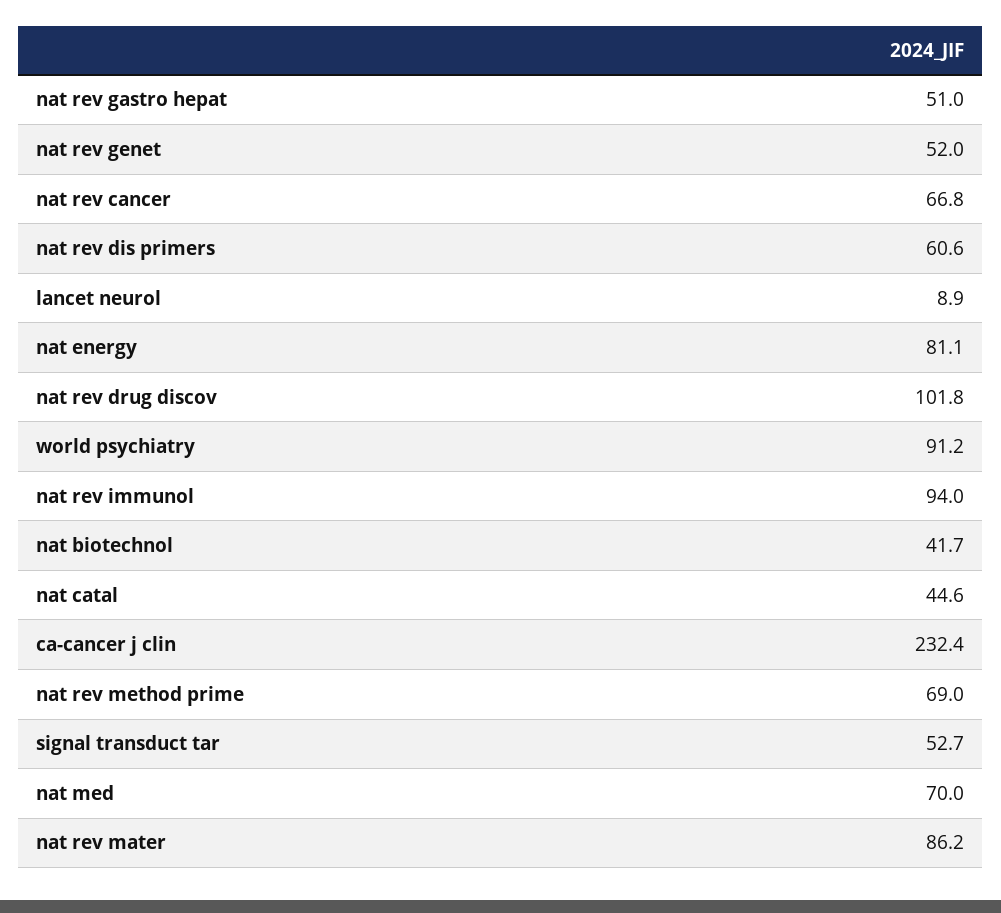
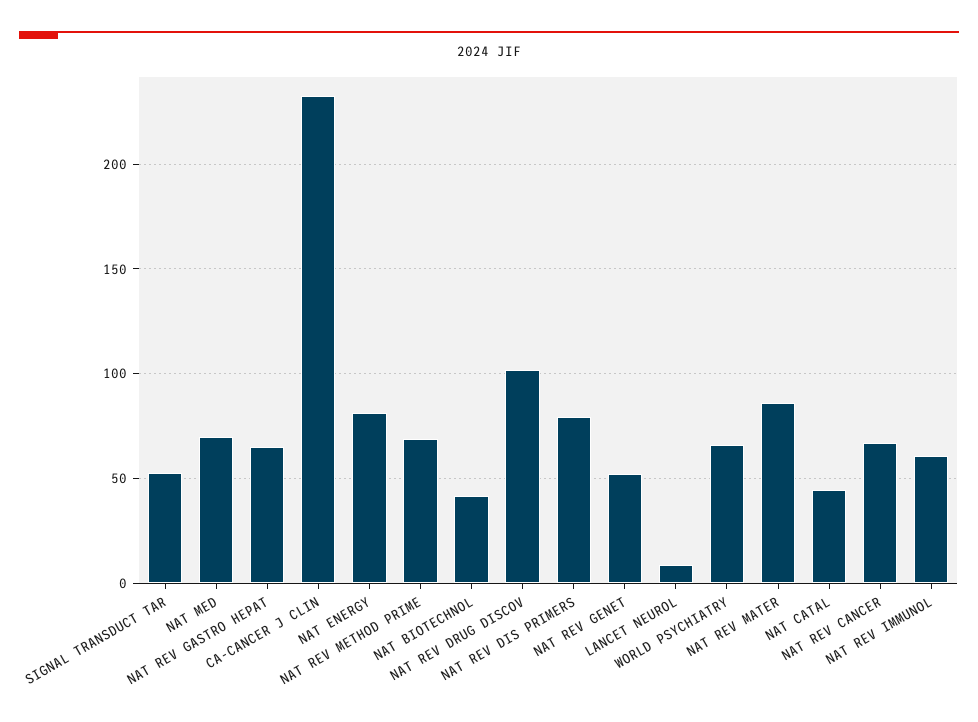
  {
-   "nat rev gastro hepat": 51,
+   "nat rev gastro hepat": 65,
    "nat rev genet": 52,
    "nat rev cancer": 66.8,
-   "nat rev dis primers": 60.6,
+   "nat rev dis primers": 80,
    "lancet neurol": 8.9,
    "nat energy": 81.1,
    "nat rev drug discov": 101.8,
-   "world psychiatry": 91.2,
+   "world psychiatry": 65,
-   "nat rev immunol": 94,
+   "nat rev immunol": 60,
    "nat biotechnol": 41.7,
    "nat catal": 44.6,
    "ca-cancer j clin": 232.4,
    "nat rev method prime": 69,
    "signal transduct tar": 52.7,
    "nat med": 70,
    "nat rev mater": 86.2
  }

